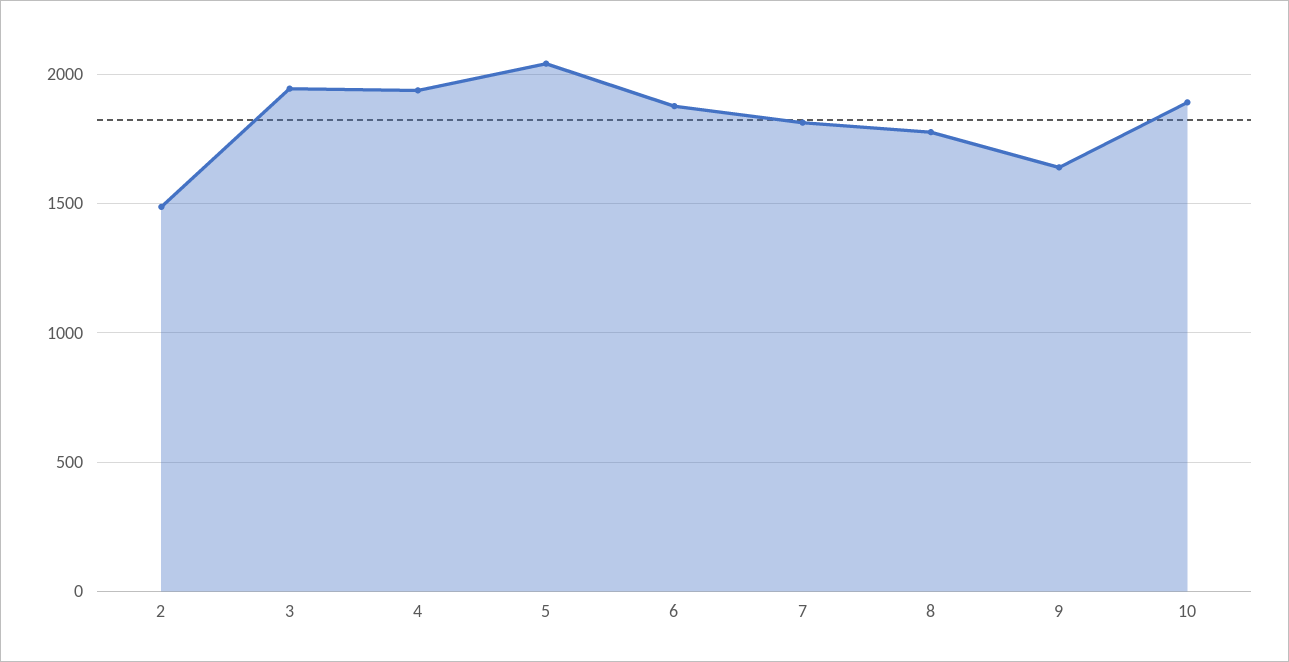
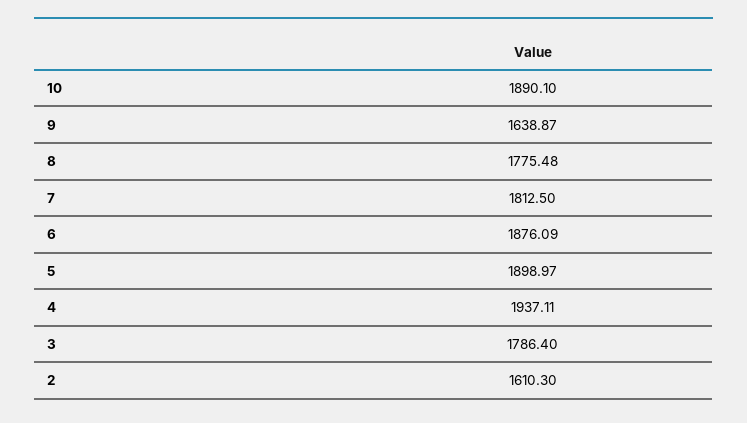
  {
-   "2": 1500,
+   "2": 1610.3,
-   "3": 1950,
+   "3": 1786.4,
    "4": 1937.11,
-   "5": 2050,
+   "5": 1898.97,
    "6": 1876.09,
    "7": 1812.5,
    "8": 1775.48,
    "9": 1638.87,
    "10": 1890.1
  }

